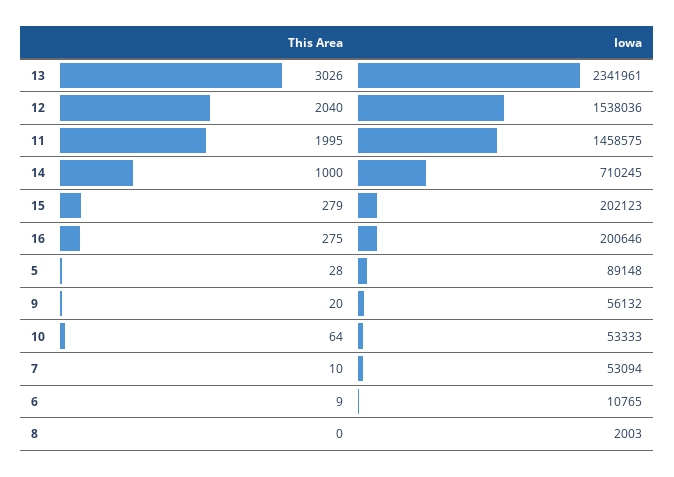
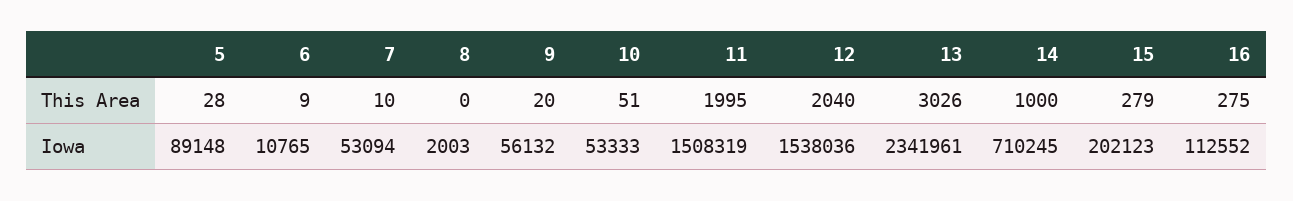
  {
    "This Area": {
      "13": 3026,
      "12": 2040,
      "11": 1995,
      "14": 1000,
      "15": 279,
      "16": 275,
      "5": 28,
      "9": 20,
-     "10": 64,
+     "10": 51,
      "7": 10,
      "6": 9,
      "8": 0
    },
    "Iowa": {
      "13": 2341961,
      "12": 1538036,
-     "11": 1458575,
+     "11": 1508319,
      "14": 710245,
      "15": 202123,
-     "16": 200646,
+     "16": 112552,
      "5": 89148,
      "9": 56132,
      "10": 53333,
      "7": 53094,
      "6": 10765,
      "8": 2003
    }
  }

